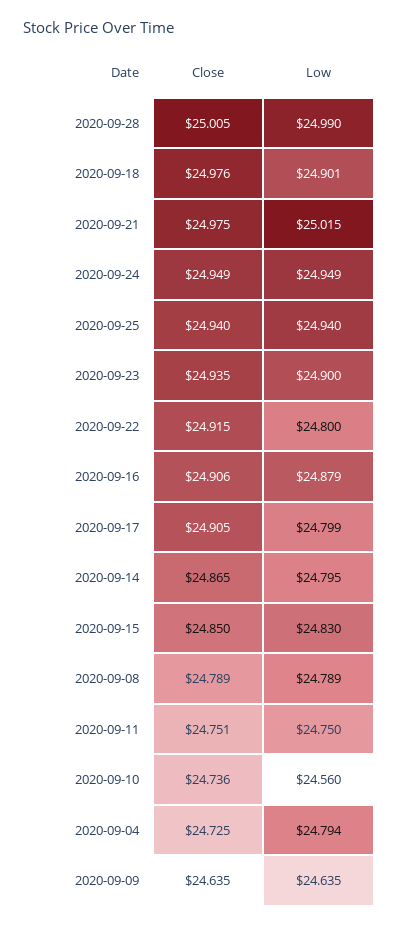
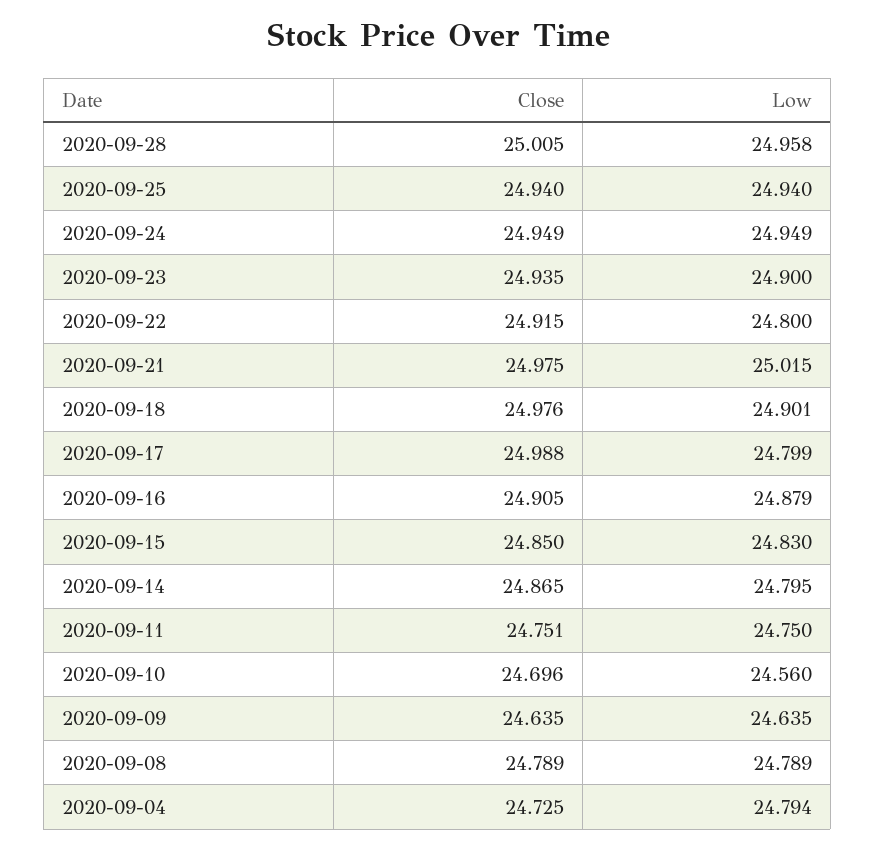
  {
    "Close": {
      "2020-09-28": 25.005,
      "2020-09-18": 24.976,
      "2020-09-21": 24.975,
      "2020-09-24": 24.949,
      "2020-09-25": 24.94,
      "2020-09-23": 24.935,
      "2020-09-22": 24.915,
-     "2020-09-16": 24.906,
+     "2020-09-16": 24.905,
-     "2020-09-17": 24.905,
+     "2020-09-17": 24.988,
      "2020-09-14": 24.865,
      "2020-09-15": 24.85,
      "2020-09-08": 24.789,
      "2020-09-11": 24.751,
-     "2020-09-10": 24.736,
+     "2020-09-10": 24.696,
      "2020-09-04": 24.725,
      "2020-09-09": 24.635
    },
    "Low": {
-     "2020-09-28": 24.99,
+     "2020-09-28": 24.958,
      "2020-09-18": 24.901,
      "2020-09-21": 25.015,
      "2020-09-24": 24.949,
      "2020-09-25": 24.94,
      "2020-09-23": 24.9,
      "2020-09-22": 24.8,
      "2020-09-16": 24.879,
      "2020-09-17": 24.799,
      "2020-09-14": 24.795,
      "2020-09-15": 24.83,
      "2020-09-08": 24.789,
      "2020-09-11": 24.75,
      "2020-09-10": 24.56,
      "2020-09-04": 24.794,
      "2020-09-09": 24.635
    }
  }

